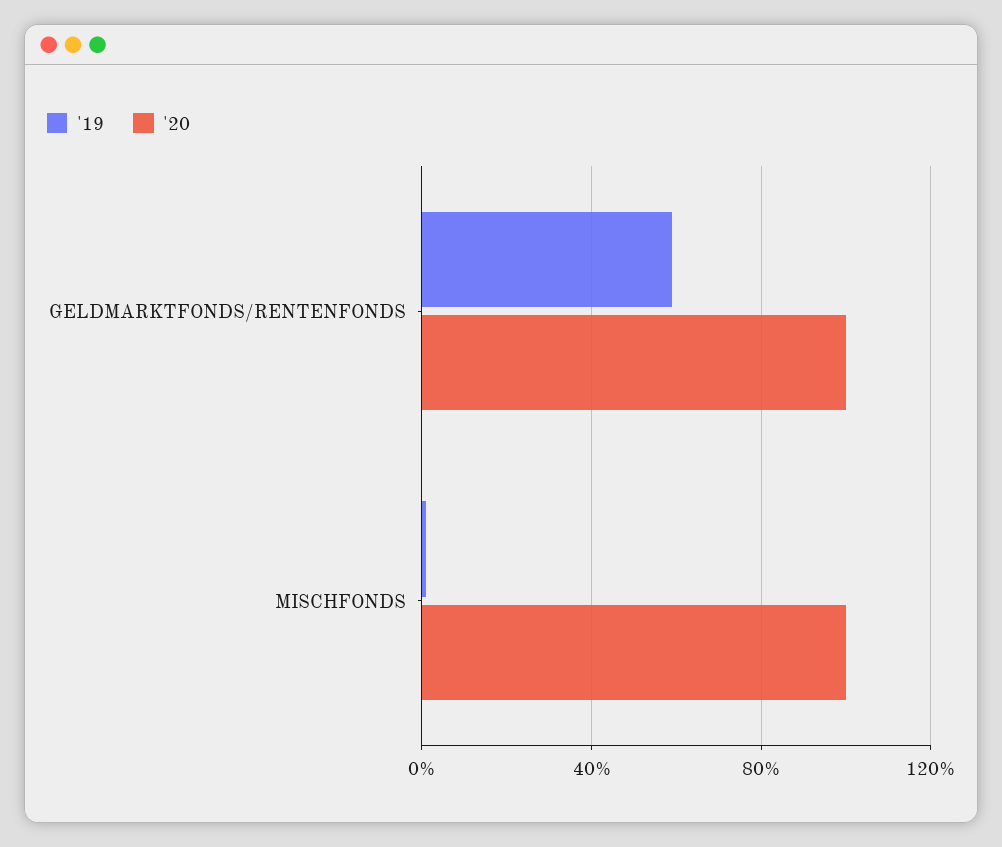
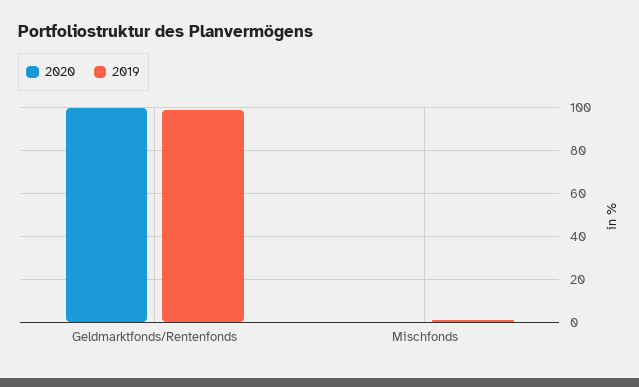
  {
    "'19": {
-     "GELDMARKTFONDS/RENTENFONDS": 60,
+     "GELDMARKTFONDS/RENTENFONDS": 100,
      "MISCHFONDS": 0
    },
    "'20": {
      "GELDMARKTFONDS/RENTENFONDS": 100,
-     "MISCHFONDS": 100
+     "MISCHFONDS": 0
    }
  }

